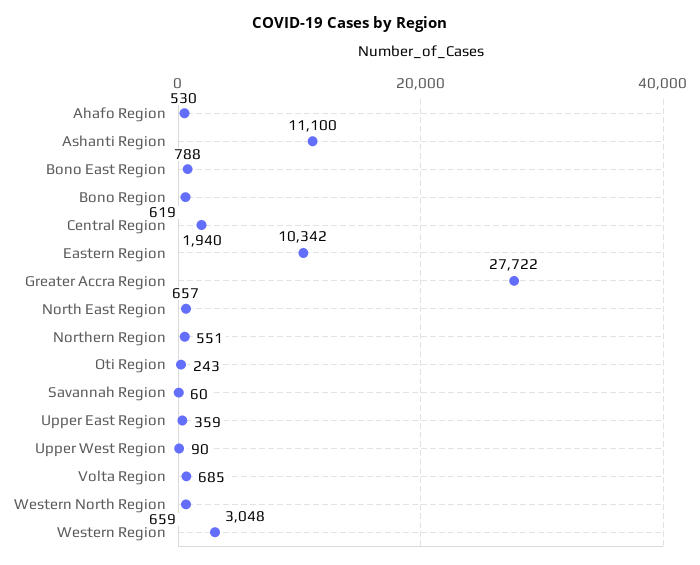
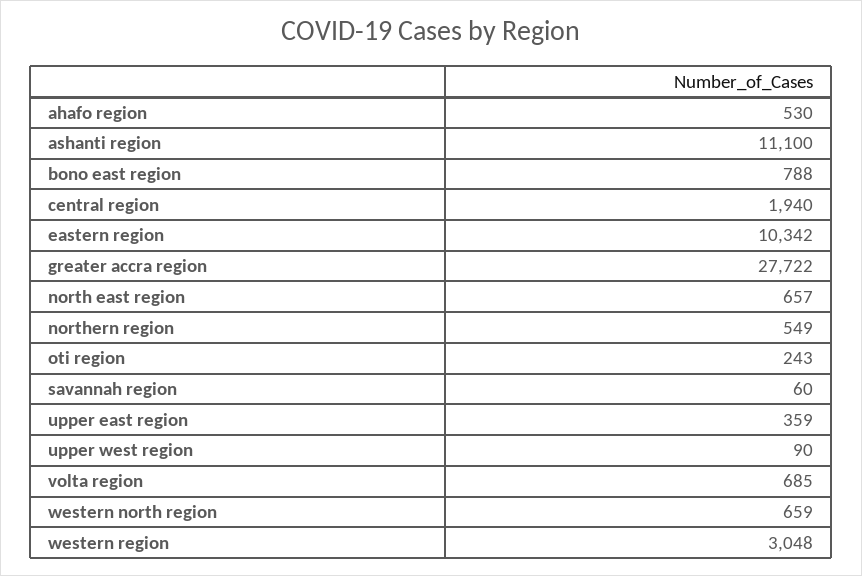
  {
    "Ahafo Region": 530,
    "Ashanti Region": 11100,
    "Bono East Region": 788,
-   "Bono Region": 619,
    "Central Region": 1940,
    "Eastern Region": 10342,
    "Greater Accra Region": 27722,
    "North East Region": 657,
-   "Northern Region": 551,
+   "Northern Region": 549,
    "Oti Region": 243,
    "Savannah Region": 60,
    "Upper East Region": 359,
    "Upper West Region": 90,
    "Volta Region": 685,
    "Western North Region": 659,
    "Western Region": 3048
  }

